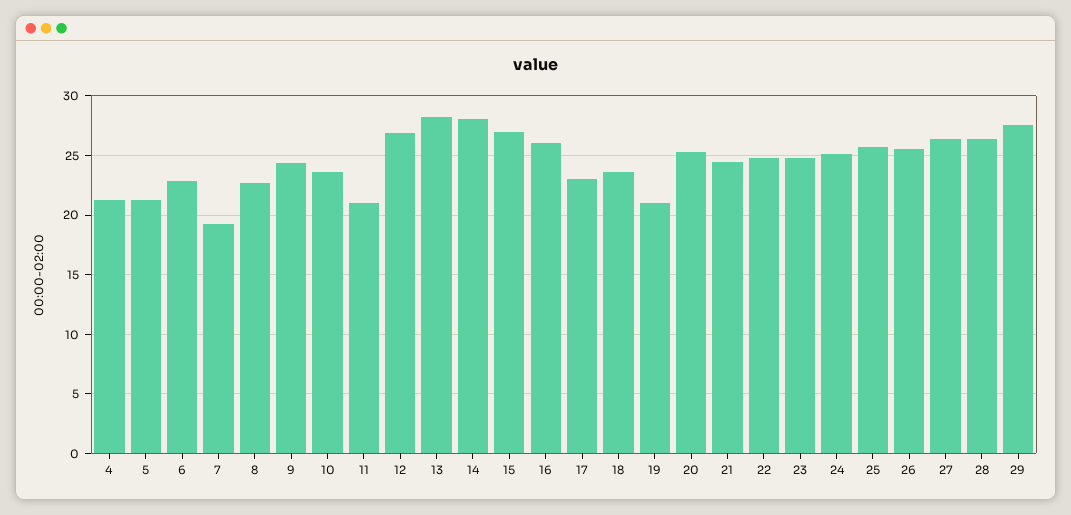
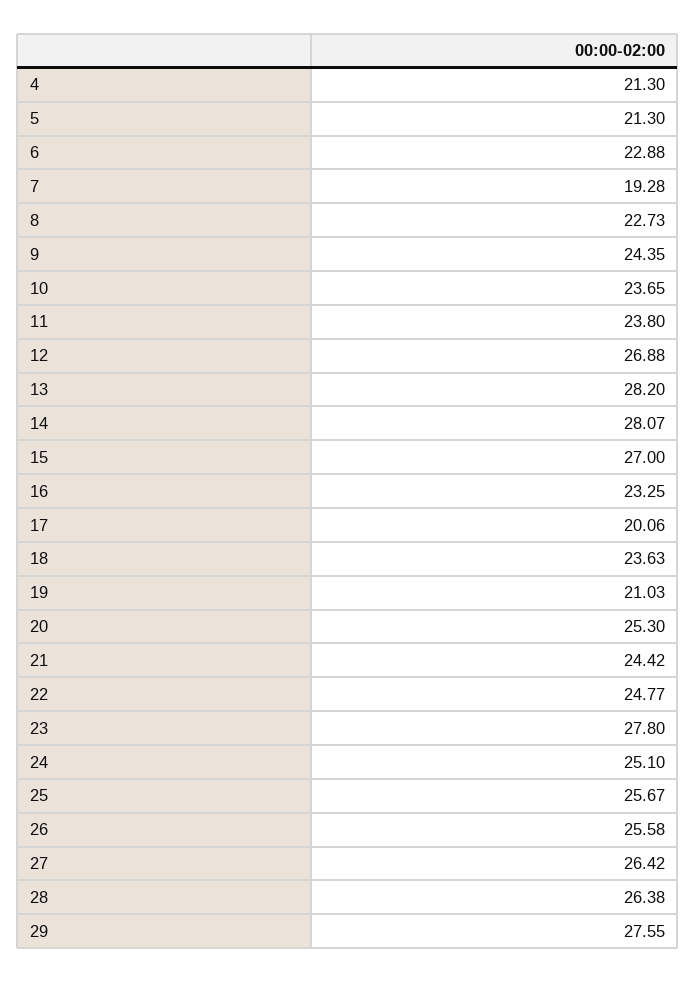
  {
    "4": 21.3,
    "5": 21.3,
    "6": 22.88,
    "7": 19.28,
    "8": 22.73,
    "9": 24.35,
    "10": 23.65,
-   "11": 21,
+   "11": 23.8,
    "12": 26.88,
    "13": 28.2,
    "14": 28.07,
    "15": 27,
-   "16": 26,
+   "16": 23.25,
-   "17": 23,
+   "17": 20.06,
    "18": 23.63,
    "19": 21.03,
    "20": 25.3,
    "21": 24.42,
    "22": 24.77,
-   "23": 25,
+   "23": 27.8,
    "24": 25.1,
    "25": 25.67,
    "26": 25.58,
    "27": 26.42,
    "28": 26.38,
    "29": 27.55
  }

